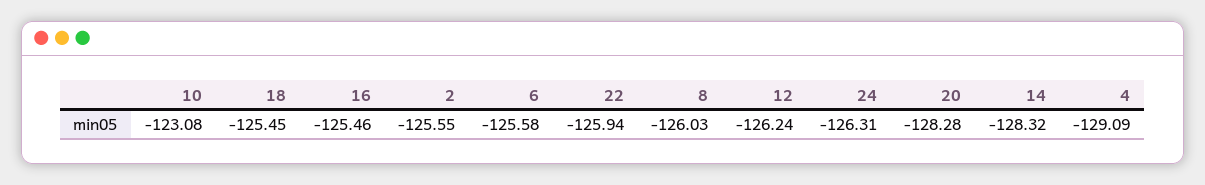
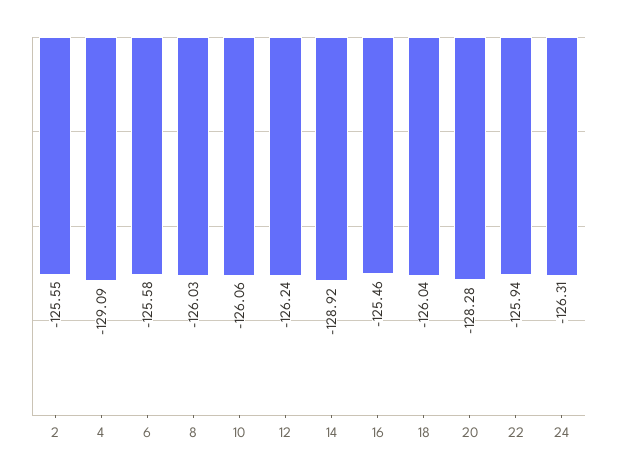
  {
-   "10": -123.08,
+   "10": -126.06,
-   "18": -125.45,
+   "18": -126.04,
    "16": -125.46,
    "2": -125.55,
    "6": -125.58,
    "22": -125.94,
    "8": -126.03,
    "12": -126.24,
    "24": -126.31,
    "20": -128.28,
-   "14": -128.32,
+   "14": -128.92,
    "4": -129.09
  }

